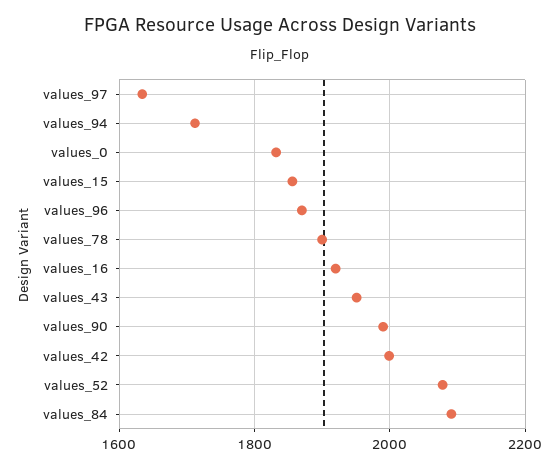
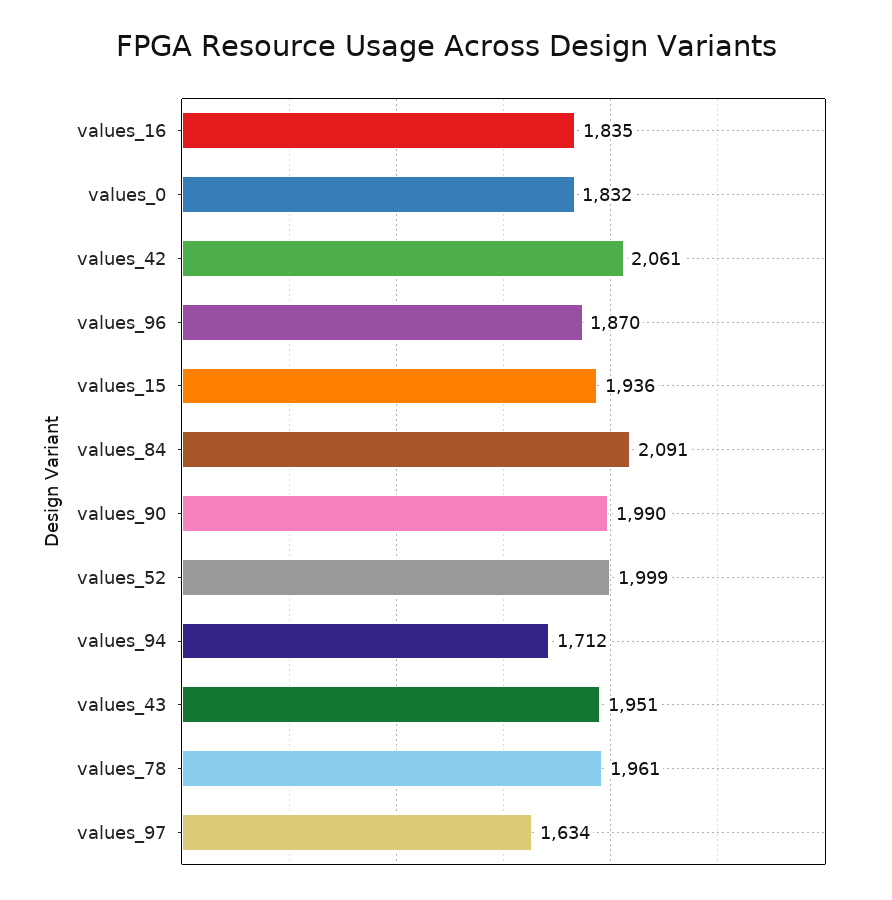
  {
    "values_97": 1634,
    "values_94": 1712,
    "values_0": 1832,
-   "values_15": 1860,
+   "values_15": 1936,
    "values_96": 1870,
-   "values_78": 1900,
+   "values_78": 1961,
-   "values_16": 1920,
+   "values_16": 1835,
    "values_43": 1951,
    "values_90": 1990,
-   "values_42": 2000,
+   "values_42": 2061,
-   "values_52": 2080,
+   "values_52": 1999,
    "values_84": 2091
  }

